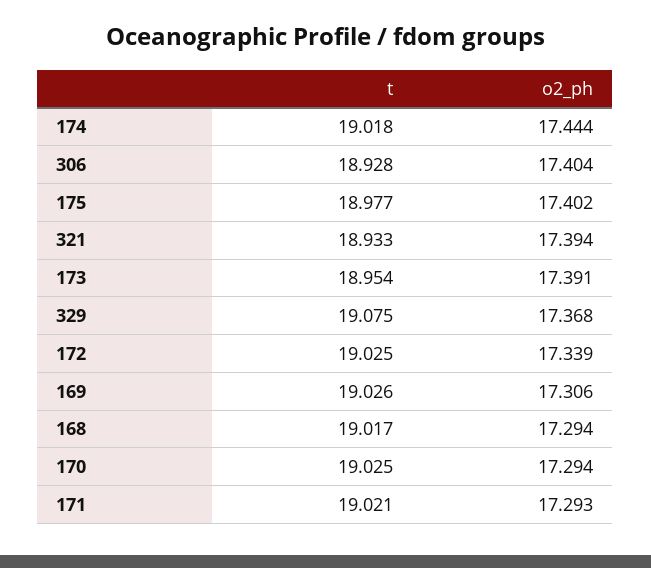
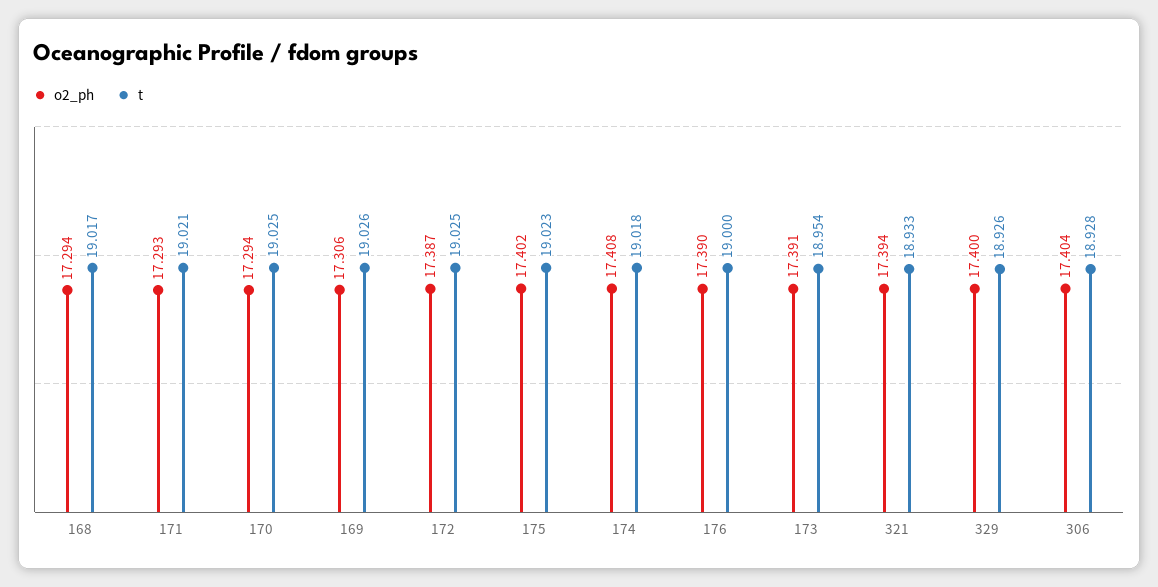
  {
    "t": {
      "174": 19.018,
      "306": 18.928,
-     "175": 18.977,
+     "175": 19.023,
      "321": 18.933,
      "173": 18.954,
-     "329": 19.075,
+     "329": 18.926,
      "172": 19.025,
      "169": 19.026,
      "168": 19.017,
      "170": 19.025,
-     "171": 19.021
+     "171": 19.021,
+     "176": 19
    },
    "o2_ph": {
-     "174": 17.444,
+     "174": 17.408,
      "306": 17.404,
      "175": 17.402,
      "321": 17.394,
      "173": 17.391,
-     "329": 17.368,
+     "329": 17.4,
-     "172": 17.339,
+     "172": 17.387,
      "169": 17.306,
      "168": 17.294,
      "170": 17.294,
-     "171": 17.293
+     "171": 17.293,
+     "176": 17.39
    }
  }

